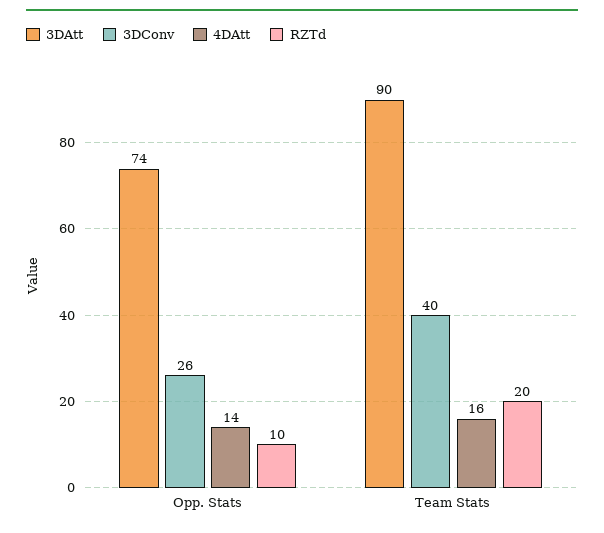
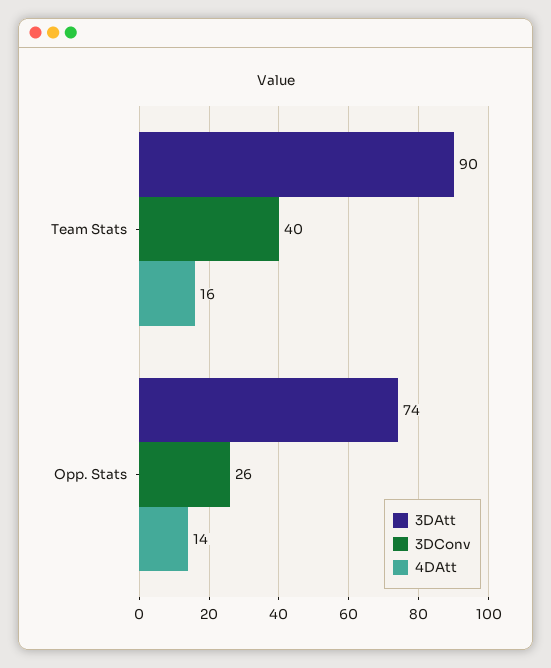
  {
    "3DAtt": {
      "Opp. Stats": 74,
      "Team Stats": 90
    },
    "3DConv": {
      "Opp. Stats": 26,
      "Team Stats": 40
    },
    "4DAtt": {
      "Opp. Stats": 14,
      "Team Stats": 16
-   },
+   }
-   "RZTd": {
-     "Opp. Stats": 10,
-     "Team Stats": 20
-   }
  }

